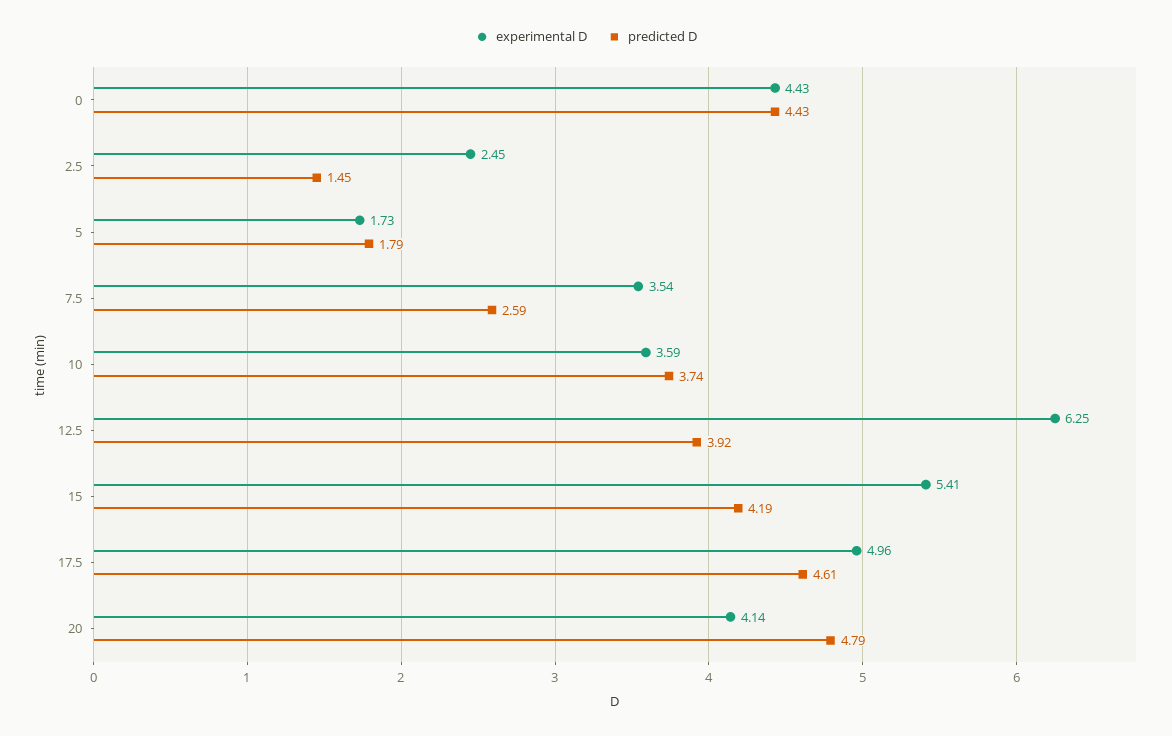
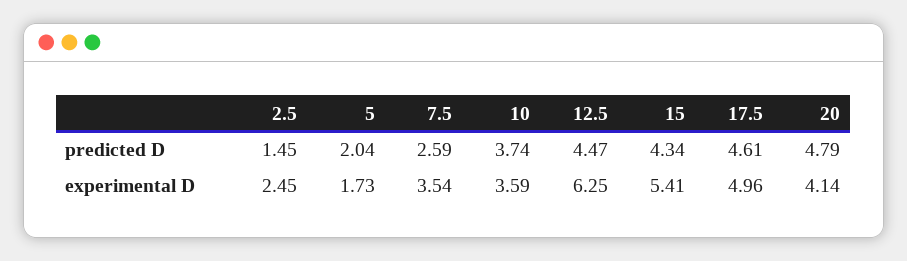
  {
    "experimental D": {
-     "0": 4.43,
      "2.5": 2.45,
      "5": 1.73,
      "7.5": 3.54,
      "10": 3.59,
      "12.5": 6.25,
      "15": 5.41,
      "17.5": 4.96,
      "20": 4.14
    },
    "predicted D": {
-     "0": 4.43,
      "2.5": 1.45,
-     "5": 1.79,
+     "5": 2.04,
      "7.5": 2.59,
      "10": 3.74,
-     "12.5": 3.92,
+     "12.5": 4.47,
-     "15": 4.19,
+     "15": 4.34,
      "17.5": 4.61,
      "20": 4.79
    }
  }

